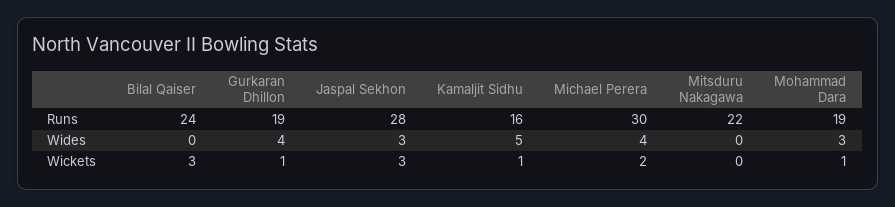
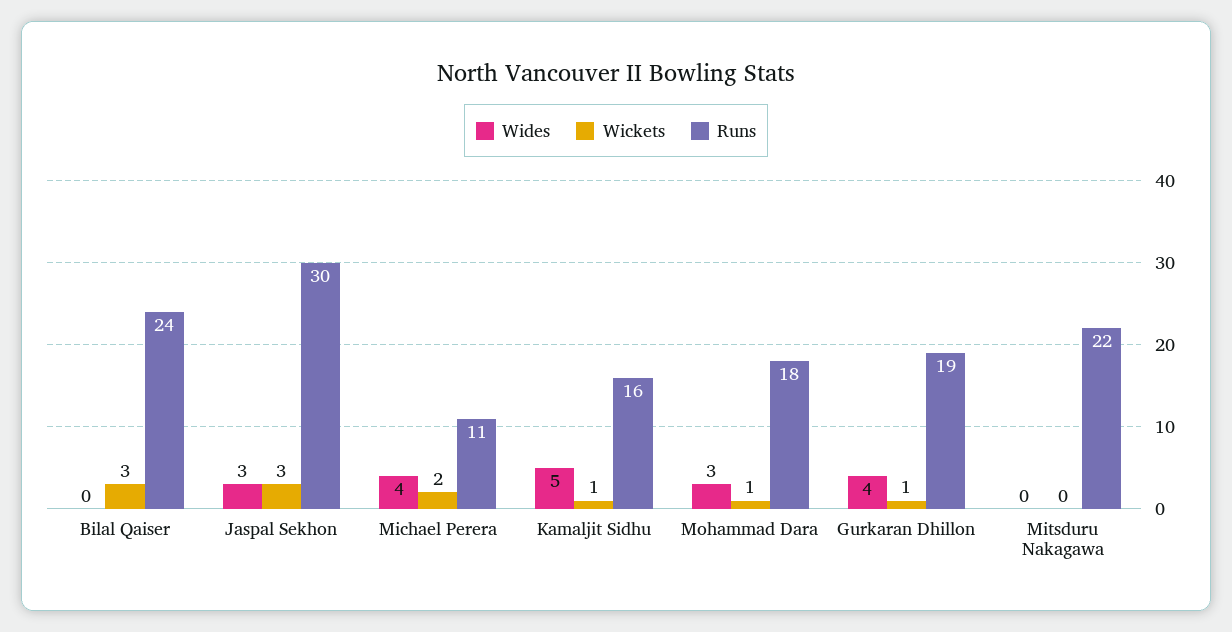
  {
    "Runs": {
      "Bilal Qaiser": 24,
      "Gurkaran Dhillon": 19,
-     "Jaspal Sekhon": 28,
+     "Jaspal Sekhon": 30,
      "Kamaljit Sidhu": 16,
-     "Michael Perera": 30,
+     "Michael Perera": 11,
      "Mitsduru Nakagawa": 22,
-     "Mohammad Dara": 19
+     "Mohammad Dara": 18
    },
    "Wides": {
      "Bilal Qaiser": 0,
      "Gurkaran Dhillon": 4,
      "Jaspal Sekhon": 3,
      "Kamaljit Sidhu": 5,
      "Michael Perera": 4,
      "Mitsduru Nakagawa": 0,
      "Mohammad Dara": 3
    },
    "Wickets": {
      "Bilal Qaiser": 3,
      "Gurkaran Dhillon": 1,
      "Jaspal Sekhon": 3,
      "Kamaljit Sidhu": 1,
      "Michael Perera": 2,
      "Mitsduru Nakagawa": 0,
      "Mohammad Dara": 1
    }
  }

